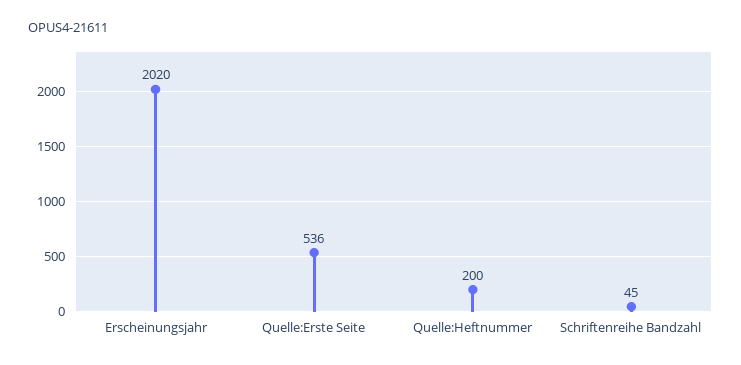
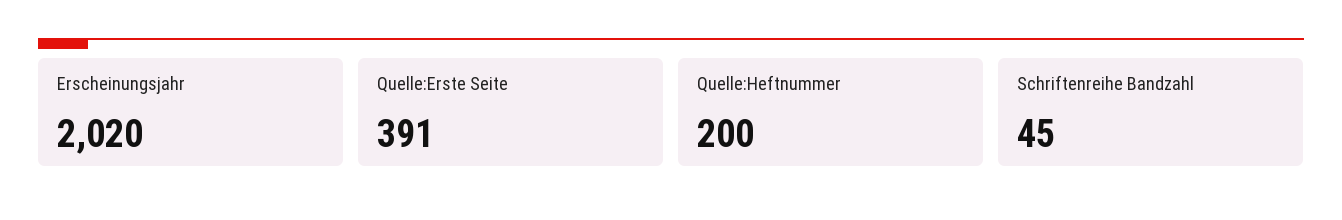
  {
    "Erscheinungsjahr": 2020,
-   "Quelle:Erste Seite": 536,
+   "Quelle:Erste Seite": 391,
    "Quelle:Heftnummer": 200,
    "Schriftenreihe Bandzahl": 45
  }

